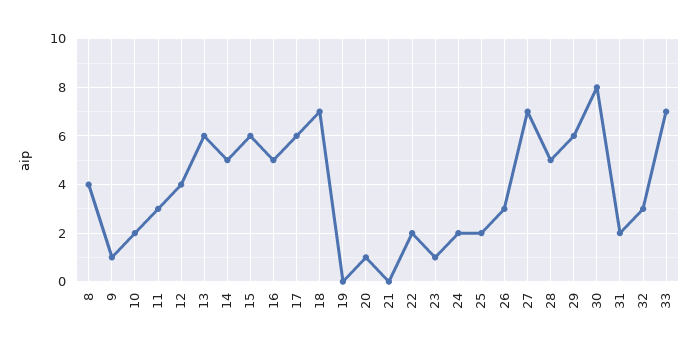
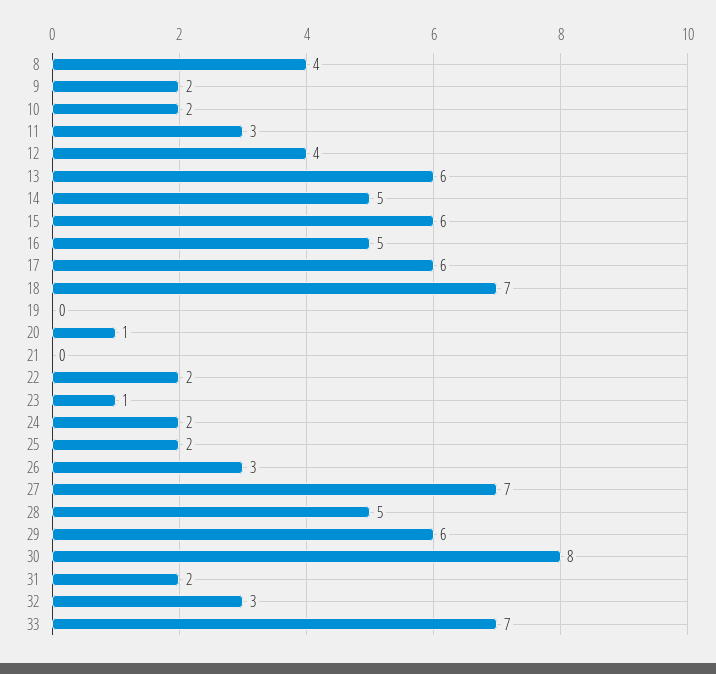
  {
    "8": 4,
-   "9": 1,
+   "9": 2,
    "10": 2,
    "11": 3,
    "12": 4,
    "13": 6,
    "14": 5,
    "15": 6,
    "16": 5,
    "17": 6,
    "18": 7,
    "19": 0,
    "20": 1,
    "21": 0,
    "22": 2,
    "23": 1,
    "24": 2,
    "25": 2,
    "26": 3,
    "27": 7,
    "28": 5,
    "29": 6,
    "30": 8,
    "31": 2,
    "32": 3,
    "33": 7
  }

